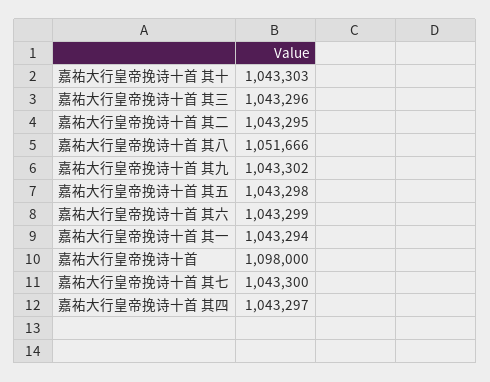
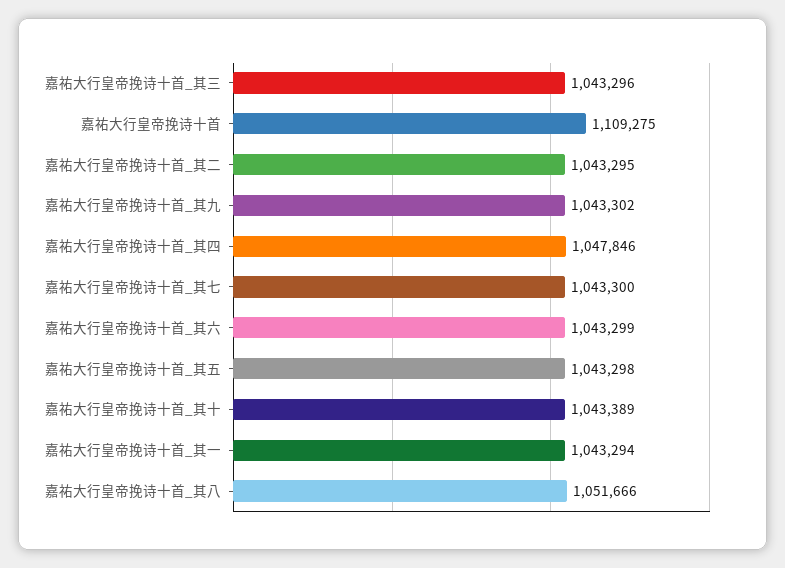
  {
-   "嘉祐大行皇帝挽诗十首 其十": 1043303,
+   "嘉祐大行皇帝挽诗十首 其十": 1043389,
    "嘉祐大行皇帝挽诗十首 其三": 1043296,
    "嘉祐大行皇帝挽诗十首 其二": 1043295,
    "嘉祐大行皇帝挽诗十首 其八": 1051666,
    "嘉祐大行皇帝挽诗十首 其九": 1043302,
    "嘉祐大行皇帝挽诗十首 其五": 1043298,
    "嘉祐大行皇帝挽诗十首 其六": 1043299,
    "嘉祐大行皇帝挽诗十首 其一": 1043294,
-   "嘉祐大行皇帝挽诗十首": 1098000,
+   "嘉祐大行皇帝挽诗十首": 1109275,
    "嘉祐大行皇帝挽诗十首 其七": 1043300,
-   "嘉祐大行皇帝挽诗十首 其四": 1043297
+   "嘉祐大行皇帝挽诗十首 其四": 1047846
  }

